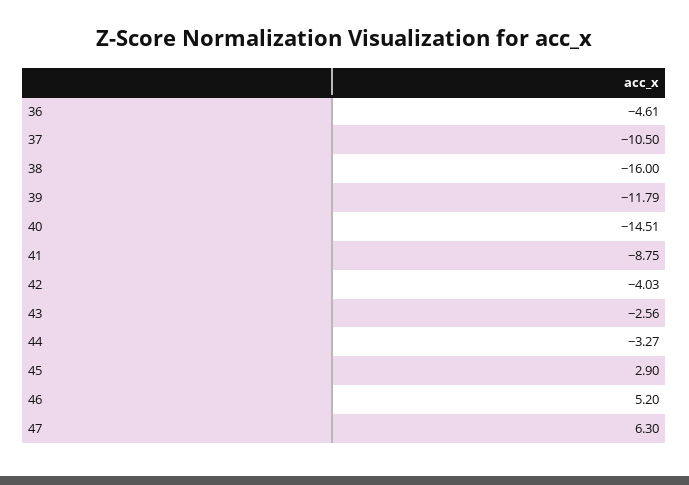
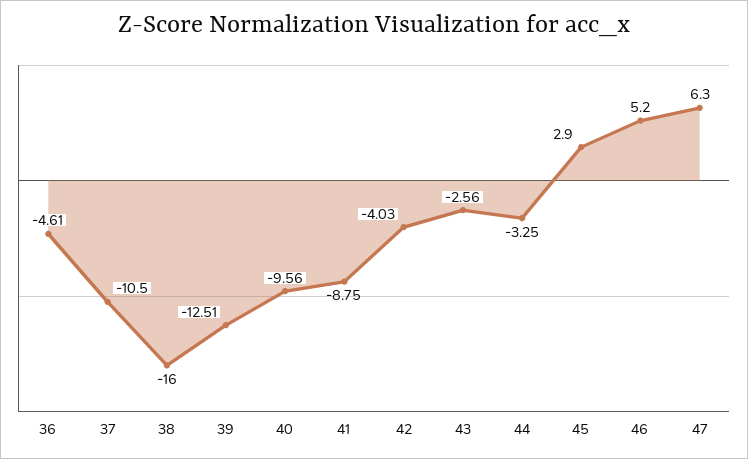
  {
    "36": -4.61,
    "37": -10.5,
    "38": -16,
-   "39": -11.79,
+   "39": -12.51,
-   "40": -14.51,
+   "40": -9.56,
    "41": -8.75,
    "42": -4.03,
    "43": -2.56,
-   "44": -3.27,
+   "44": -3.25,
    "45": 2.9,
    "46": 5.2,
    "47": 6.3
  }

